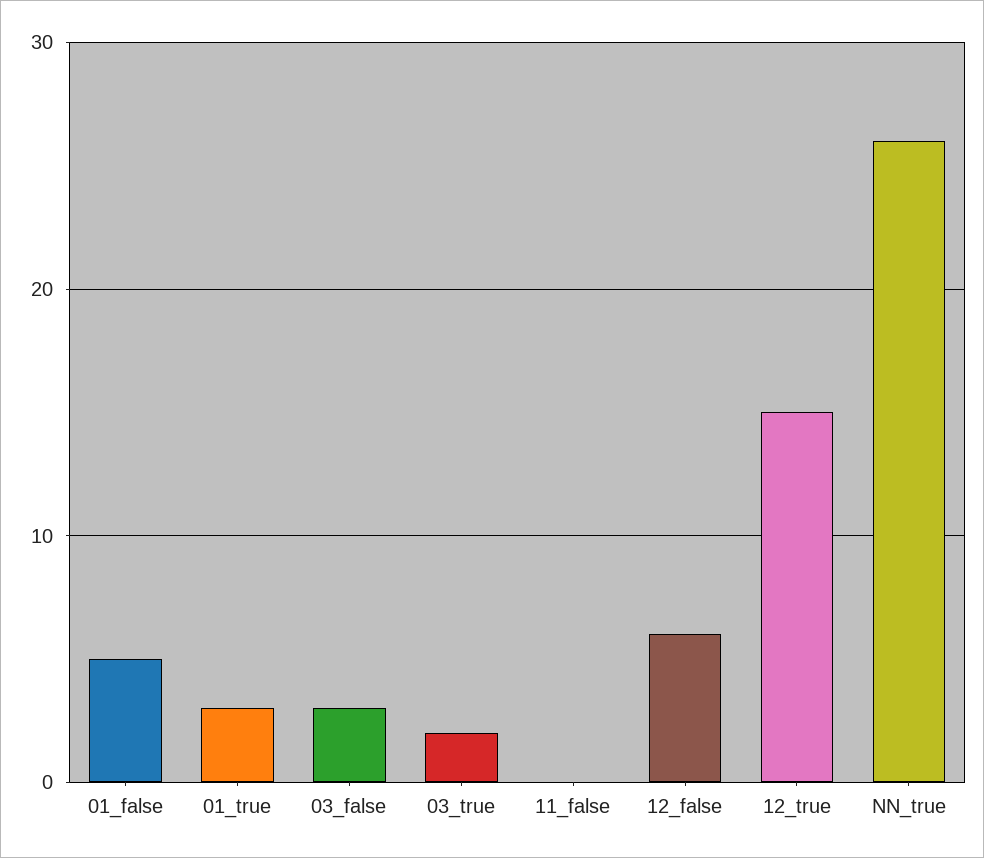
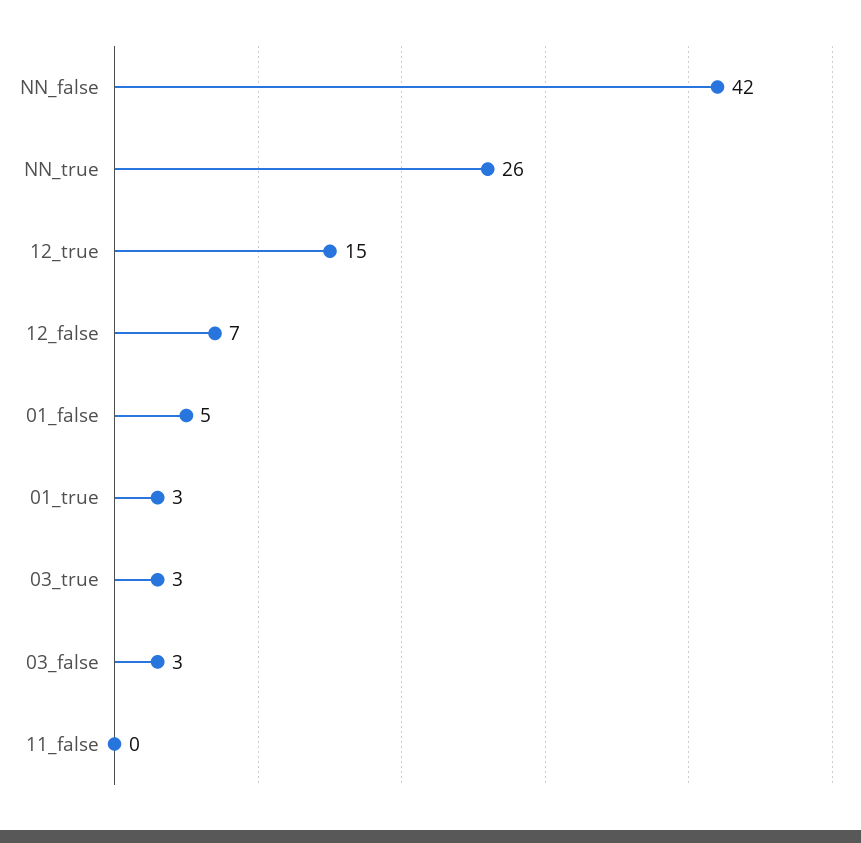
  {
    "01_false": 5,
    "01_true": 3,
    "03_false": 3,
-   "03_true": 2,
+   "03_true": 3,
    "11_false": 0,
-   "12_false": 6,
+   "12_false": 7,
    "12_true": 15,
-   "NN_true": 26
+   "NN_true": 26,
+   "NN_false": 42
  }

